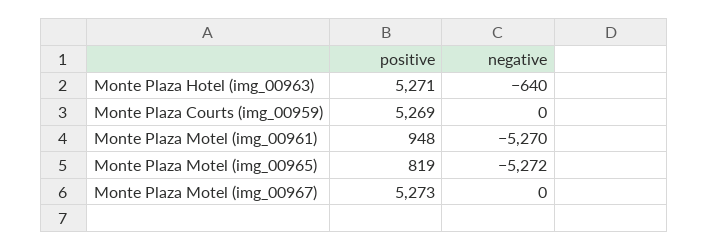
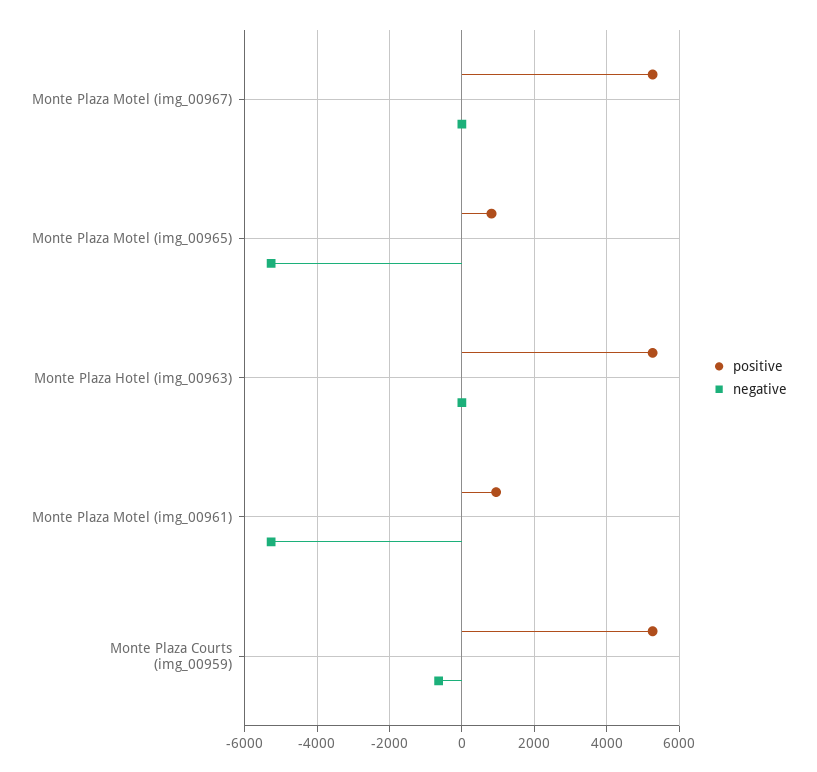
  {
    "positive": {
      "Monte Plaza Hotel (img_00963)": 5271,
      "Monte Plaza Courts (img_00959)": 5269,
      "Monte Plaza Motel (img_00961)": 948,
      "Monte Plaza Motel (img_00965)": 819,
      "Monte Plaza Motel (img_00967)": 5273
    },
    "negative": {
-     "Monte Plaza Hotel (img_00963)": -640,
+     "Monte Plaza Hotel (img_00963)": 0,
-     "Monte Plaza Courts (img_00959)": 0,
+     "Monte Plaza Courts (img_00959)": -600,
      "Monte Plaza Motel (img_00961)": -5270,
      "Monte Plaza Motel (img_00965)": -5272,
      "Monte Plaza Motel (img_00967)": 0
    }
  }

